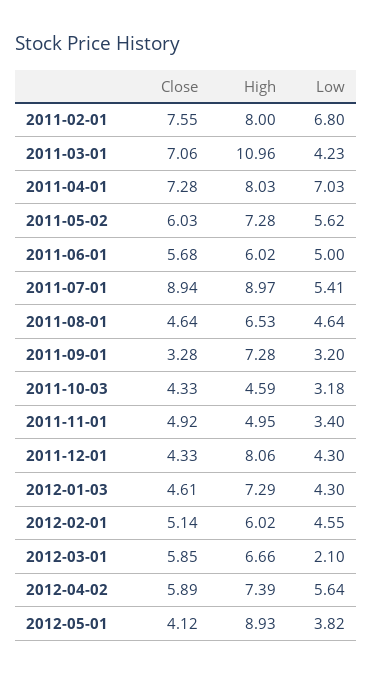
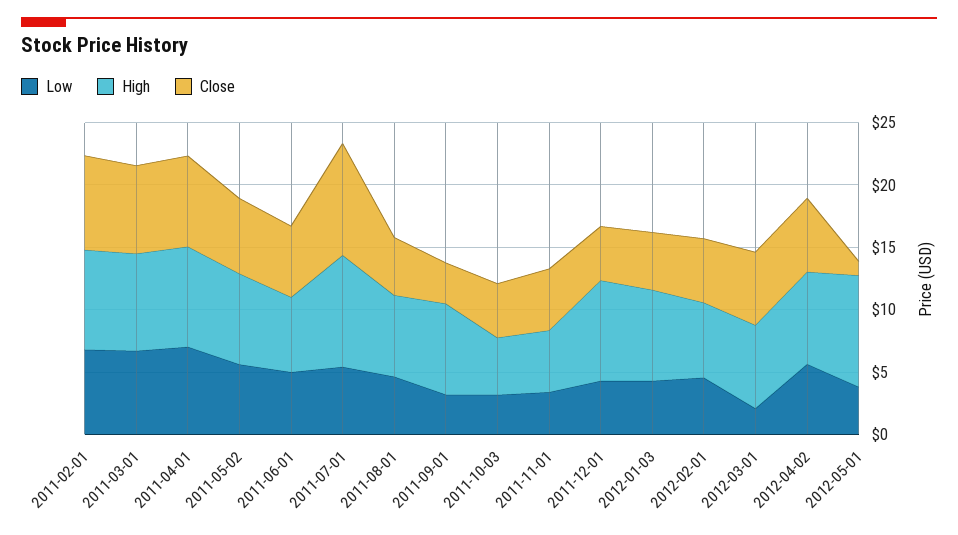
  {
    "Close": {
      "2011-02-01": 7.55,
      "2011-03-01": 7.06,
      "2011-04-01": 7.28,
      "2011-05-02": 6.03,
      "2011-06-01": 5.68,
      "2011-07-01": 8.94,
      "2011-08-01": 4.64,
      "2011-09-01": 3.28,
      "2011-10-03": 4.33,
      "2011-11-01": 4.92,
      "2011-12-01": 4.33,
      "2012-01-03": 4.61,
      "2012-02-01": 5.14,
      "2012-03-01": 5.85,
      "2012-04-02": 5.89,
-     "2012-05-01": 4.12
+     "2012-05-01": 1
    },
    "High": {
      "2011-02-01": 8,
-     "2011-03-01": 10.96,
+     "2011-03-01": 8,
      "2011-04-01": 8.03,
      "2011-05-02": 7.28,
      "2011-06-01": 6.02,
      "2011-07-01": 8.97,
      "2011-08-01": 6.53,
      "2011-09-01": 7.28,
      "2011-10-03": 4.59,
      "2011-11-01": 4.95,
      "2011-12-01": 8.06,
      "2012-01-03": 7.29,
      "2012-02-01": 6.02,
      "2012-03-01": 6.66,
      "2012-04-02": 7.39,
      "2012-05-01": 8.93
    },
    "Low": {
      "2011-02-01": 6.8,
-     "2011-03-01": 4.23,
+     "2011-03-01": 7,
      "2011-04-01": 7.03,
      "2011-05-02": 5.62,
      "2011-06-01": 5,
      "2011-07-01": 5.41,
      "2011-08-01": 4.64,
      "2011-09-01": 3.2,
      "2011-10-03": 3.18,
      "2011-11-01": 3.4,
      "2011-12-01": 4.3,
      "2012-01-03": 4.3,
      "2012-02-01": 4.55,
      "2012-03-01": 2.1,
      "2012-04-02": 5.64,
      "2012-05-01": 3.82
    }
  }

